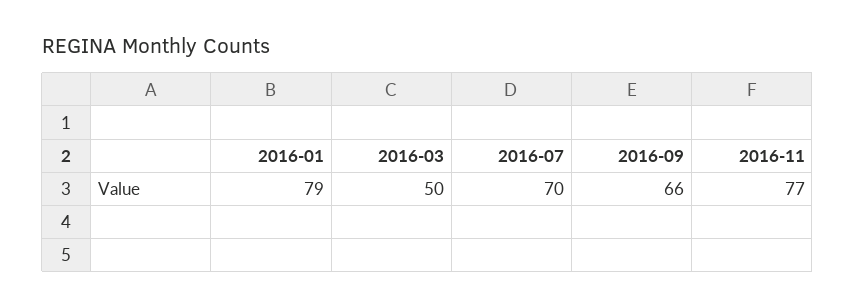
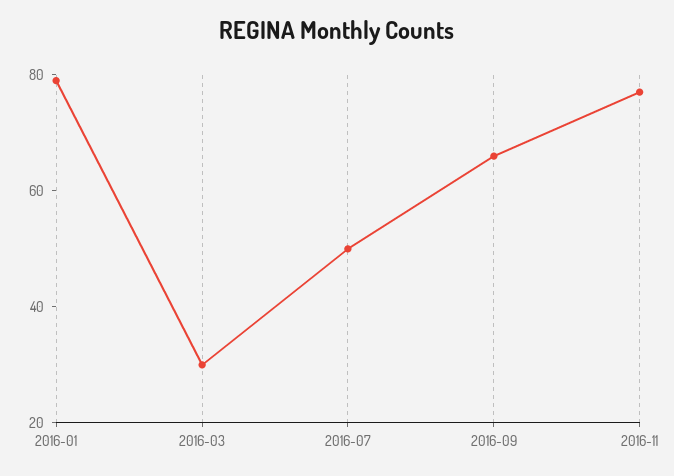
  {
    "2016-01": 79,
-   "2016-03": 50,
+   "2016-03": 30,
-   "2016-07": 70,
+   "2016-07": 50,
    "2016-09": 66,
    "2016-11": 77
  }

